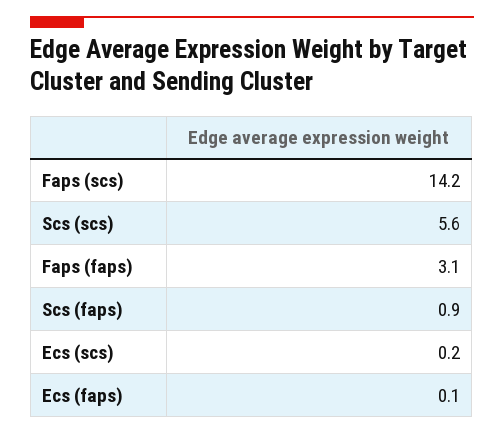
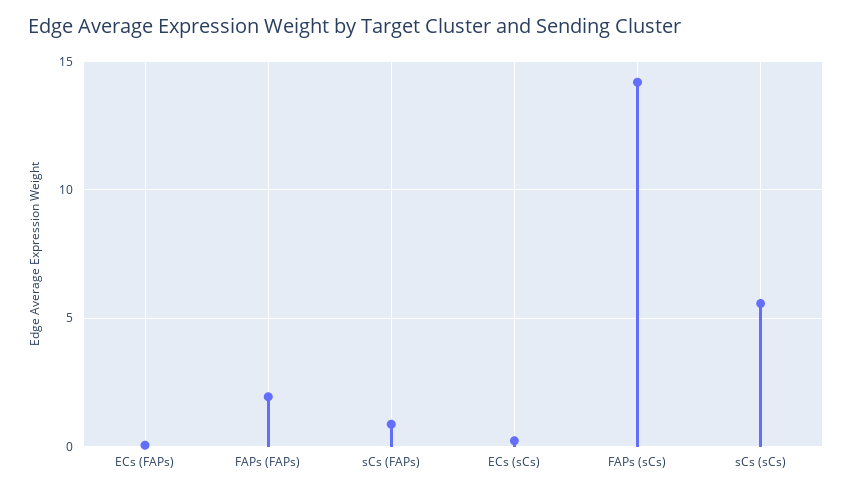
  {
    "Faps (scs)": 14.2,
    "Scs (scs)": 5.6,
-   "Faps (faps)": 3.1,
+   "Faps (faps)": 2,
    "Scs (faps)": 0.9,
    "Ecs (scs)": 0.2,
    "Ecs (faps)": 0.1
  }

